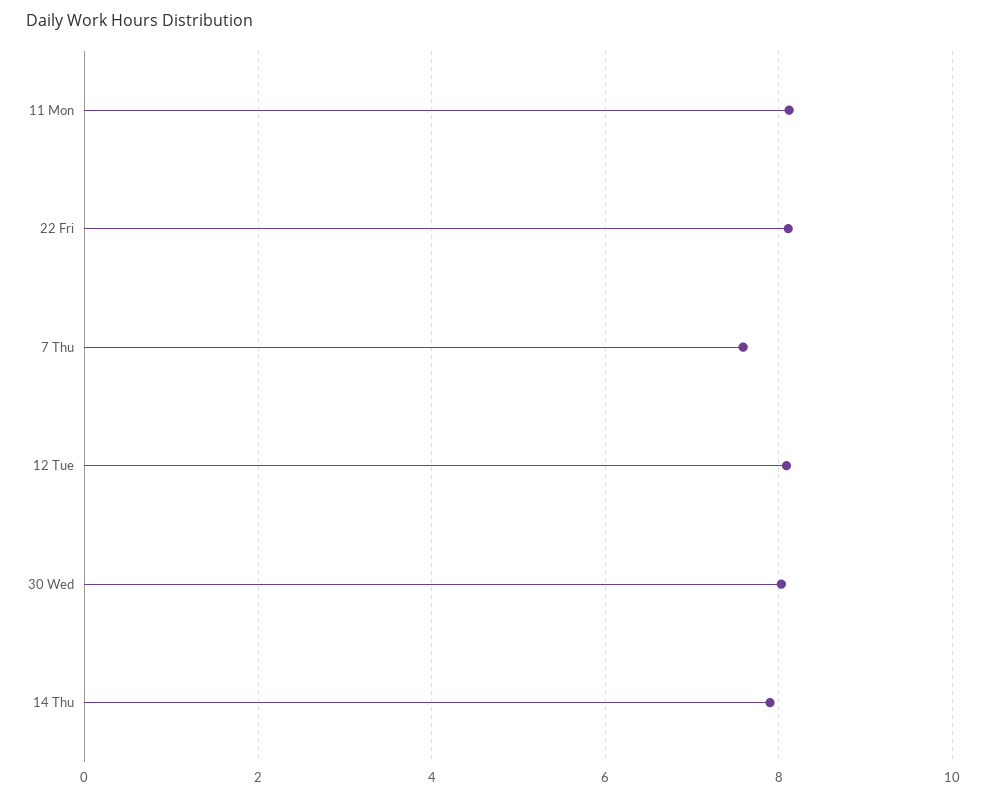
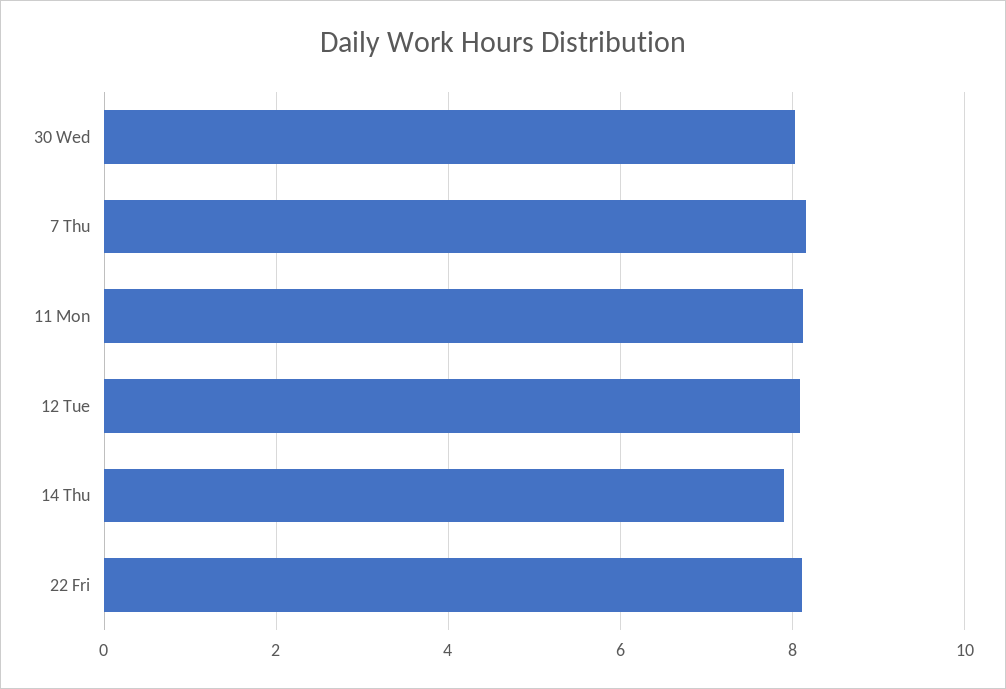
  {
    "11 Mon": 8.2,
    "22 Fri": 8.2,
-   "7 Thu": 7.6,
+   "7 Thu": 8.2,
    "12 Tue": 8,
    "30 Wed": 8,
    "14 Thu": 8
  }

